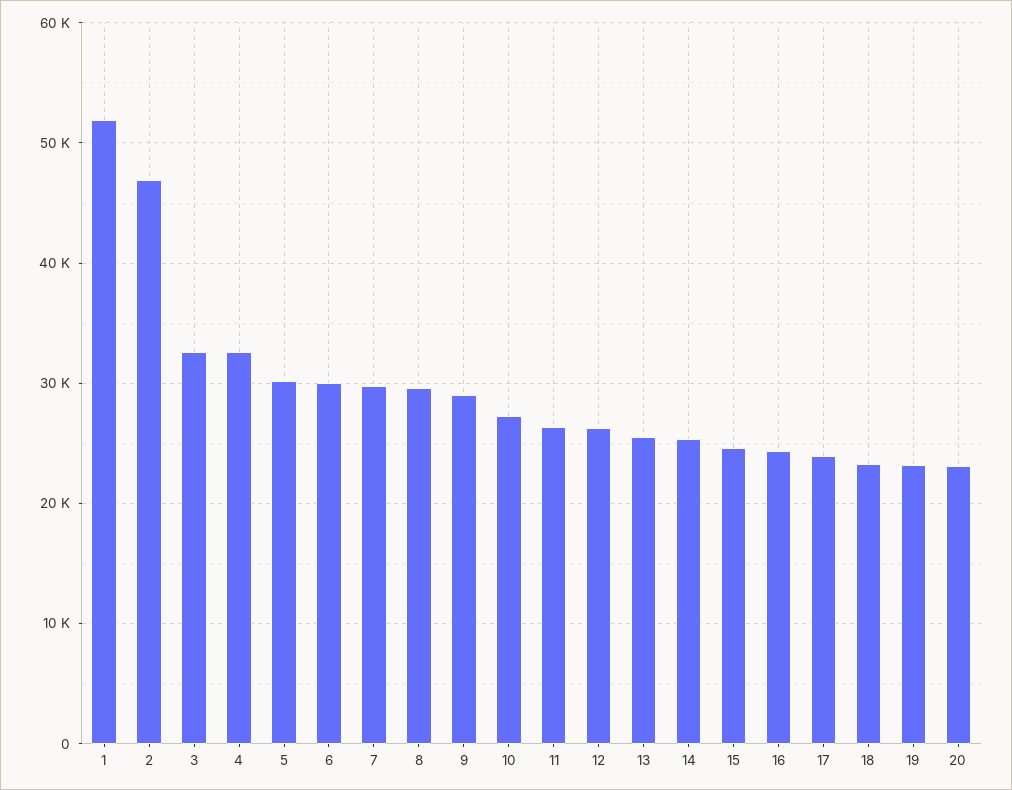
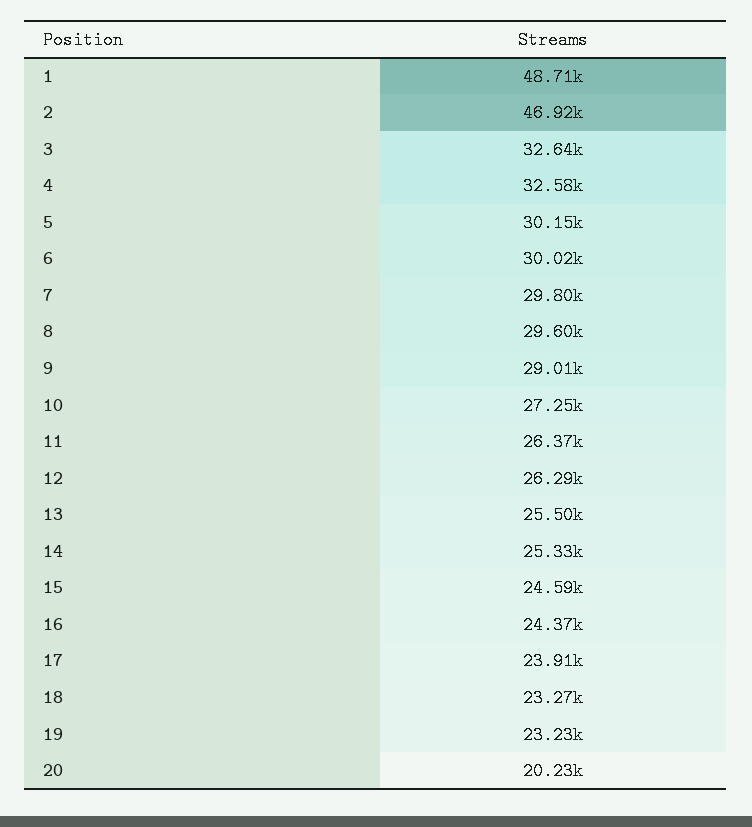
  {
-   "1": 52000,
+   "1": 48710,
    "2": 46920,
    "3": 32640,
    "4": 32580,
    "5": 30150,
    "6": 30020,
    "7": 29800,
    "8": 29600,
    "9": 29010,
    "10": 27250,
    "11": 26370,
    "12": 26290,
    "13": 25500,
    "14": 25330,
    "15": 24590,
    "16": 24370,
    "17": 23910,
    "18": 23270,
    "19": 23230,
-   "20": 23000
+   "20": 20230
  }

